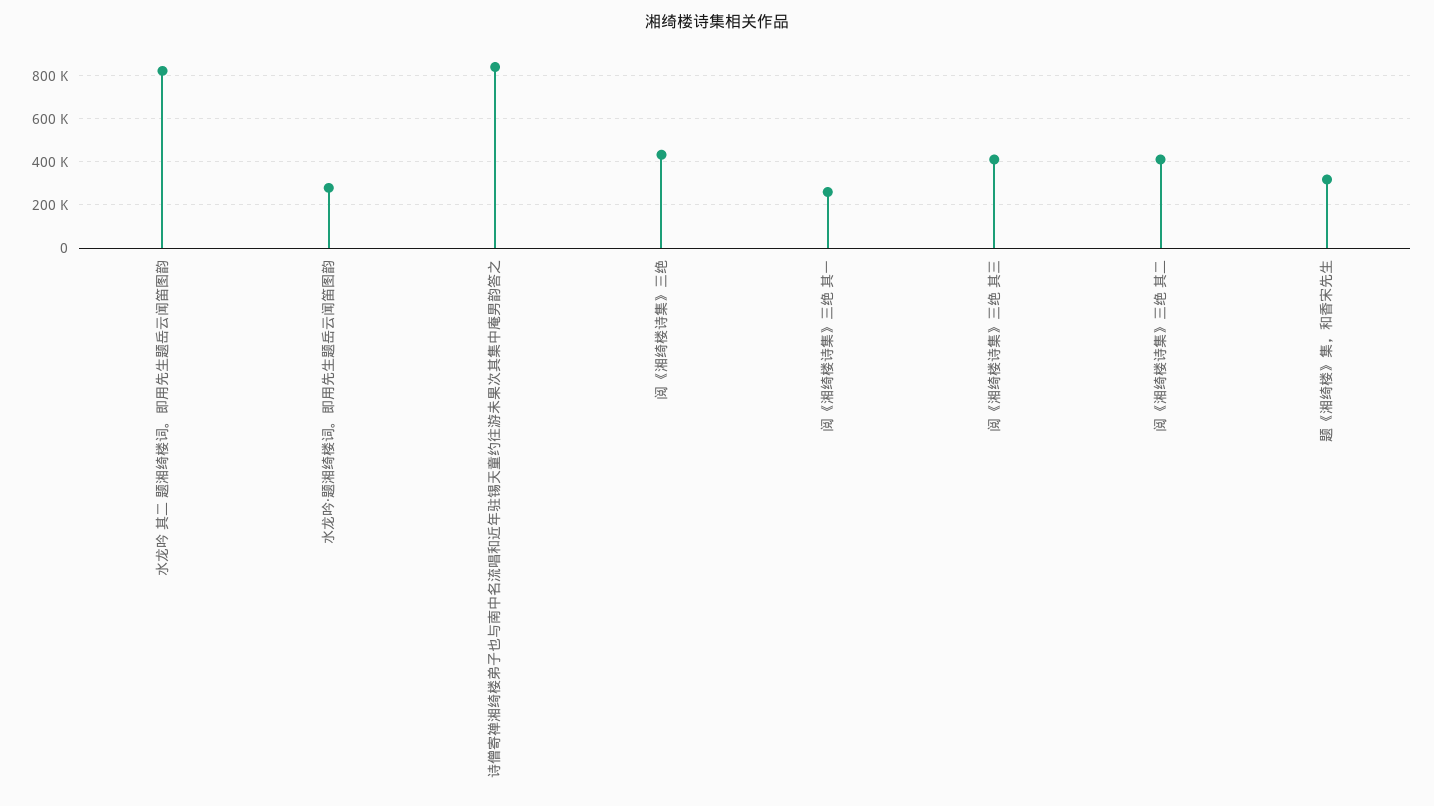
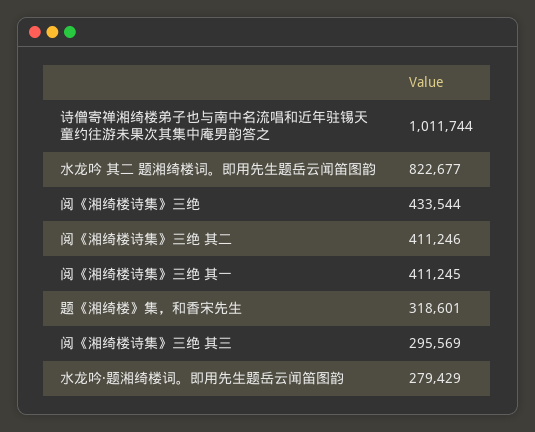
  {
    "水龙吟 其二 题湘绮楼词。即用先生题岳云闻笛图韵": 822677,
    "水龙吟·题湘绮楼词。即用先生题岳云闻笛图韵": 279429,
-   "诗僧寄禅湘绮楼弟子也与南中名流唱和近年驻锡天童约往游未果次其集中庵男韵答之": 850000,
+   "诗僧寄禅湘绮楼弟子也与南中名流唱和近年驻锡天童约往游未果次其集中庵男韵答之": 1011744,
    "阅《湘绮楼诗集》三绝": 433544,
-   "阅《湘绮楼诗集》三绝 其一": 250000,
+   "阅《湘绮楼诗集》三绝 其一": 411245,
-   "阅《湘绮楼诗集》三绝 其三": 400000,
+   "阅《湘绮楼诗集》三绝 其三": 295569,
    "阅《湘绮楼诗集》三绝 其二": 411246,
    "题《湘绮楼》集，和香宋先生": 318601
  }

